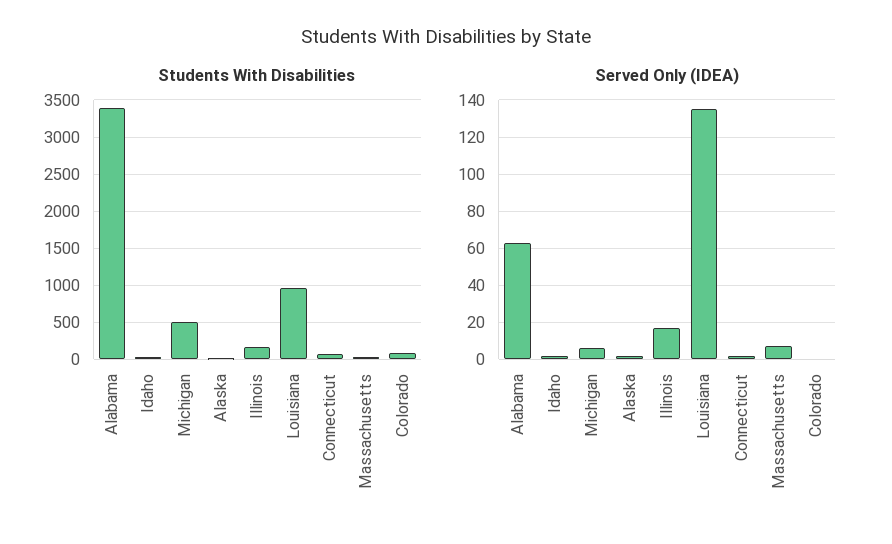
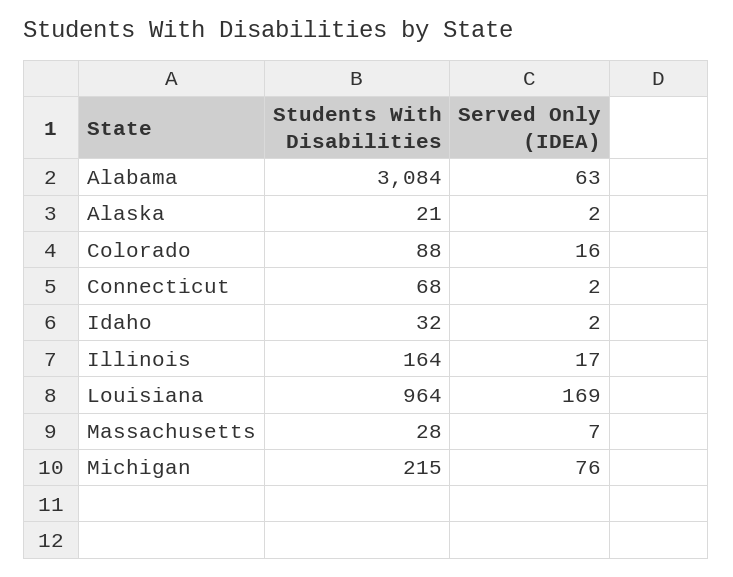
  {
    "Students With Disabilities": {
-     "Alabama": 3400,
+     "Alabama": 3084,
      "Idaho": 32,
-     "Michigan": 500,
+     "Michigan": 215,
      "Alaska": 21,
      "Illinois": 164,
      "Louisiana": 964,
      "Connecticut": 68,
      "Massachusetts": 28,
      "Colorado": 88
    },
    "Served Only (IDEA)": {
      "Alabama": 63,
      "Idaho": 2,
-     "Michigan": 5,
+     "Michigan": 76,
      "Alaska": 2,
      "Illinois": 17,
-     "Louisiana": 135,
+     "Louisiana": 169,
      "Connecticut": 2,
      "Massachusetts": 7,
-     "Colorado": 0
+     "Colorado": 16
    }
  }

